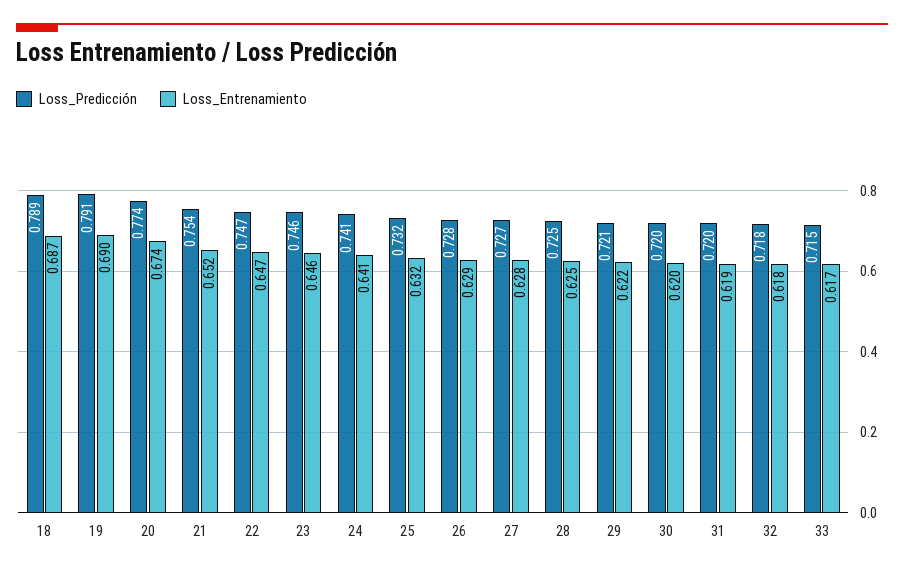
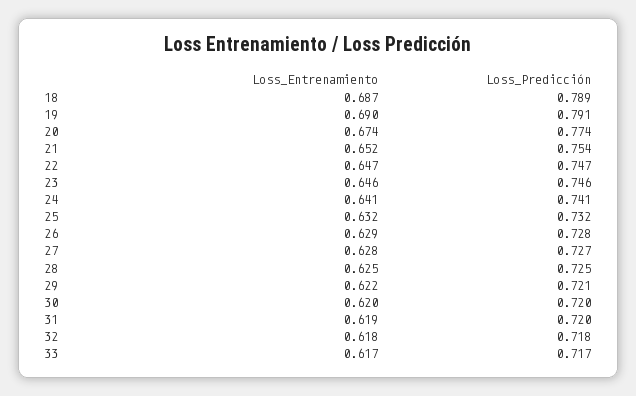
  {
    "Loss_Predicción": {
      "18": 0.789,
      "19": 0.791,
      "20": 0.774,
      "21": 0.754,
      "22": 0.747,
      "23": 0.746,
      "24": 0.741,
      "25": 0.732,
      "26": 0.728,
      "27": 0.727,
      "28": 0.725,
      "29": 0.721,
      "30": 0.72,
      "31": 0.72,
      "32": 0.718,
-     "33": 0.715
+     "33": 0.717
    },
    "Loss_Entrenamiento": {
      "18": 0.687,
      "19": 0.69,
      "20": 0.674,
      "21": 0.652,
      "22": 0.647,
      "23": 0.646,
      "24": 0.641,
      "25": 0.632,
      "26": 0.629,
      "27": 0.628,
      "28": 0.625,
      "29": 0.622,
      "30": 0.62,
      "31": 0.619,
      "32": 0.618,
      "33": 0.617
    }
  }

